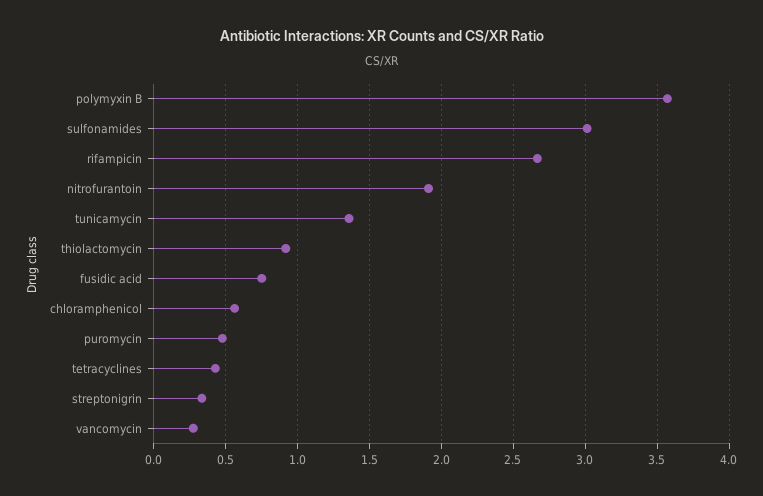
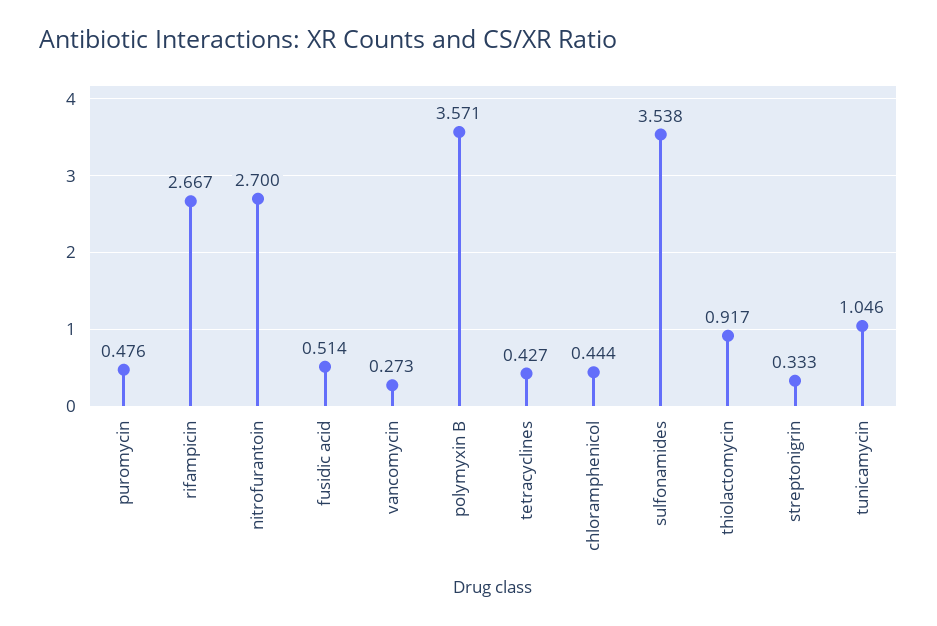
  {
    "polymyxin B": 3.571,
-   "sulfonamides": 3,
+   "sulfonamides": 3.538,
    "rifampicin": 2.667,
-   "nitrofurantoin": 1.9,
+   "nitrofurantoin": 2.7,
-   "tunicamycin": 1.35,
+   "tunicamycin": 1.046,
    "thiolactomycin": 0.917,
-   "fusidic acid": 0.75,
+   "fusidic acid": 0.514,
-   "chloramphenicol": 0.55,
+   "chloramphenicol": 0.444,
    "puromycin": 0.476,
    "tetracyclines": 0.427,
    "streptonigrin": 0.333,
    "vancomycin": 0.273
  }

